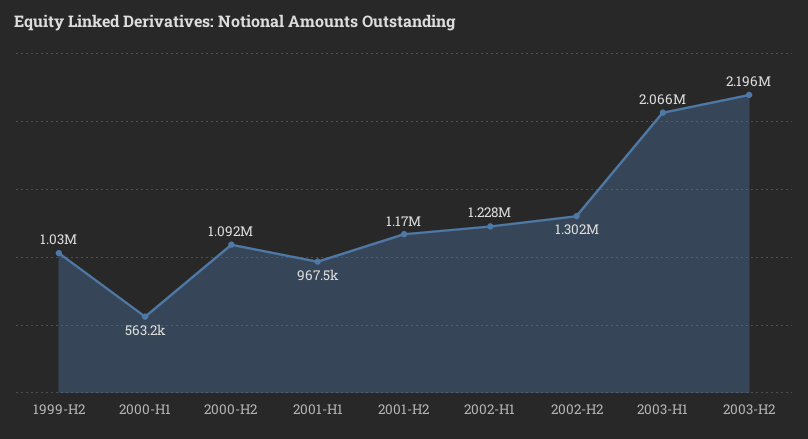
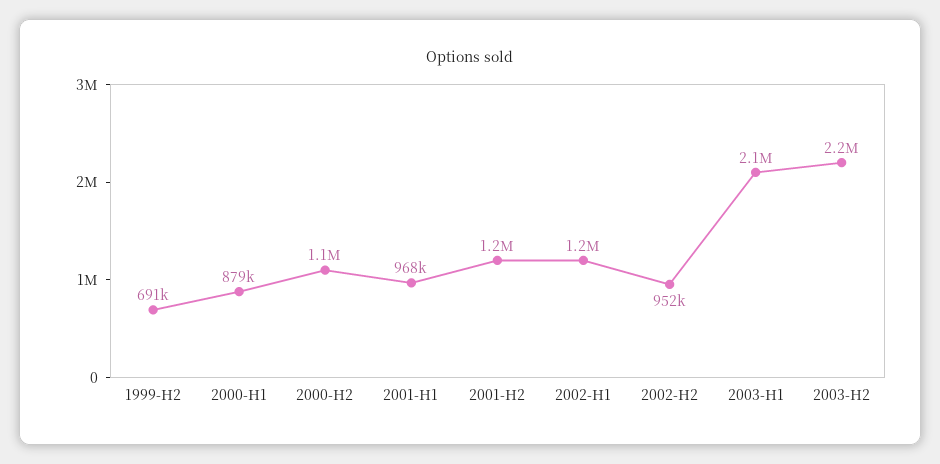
  {
-   "1999-H2": 1030000,
+   "1999-H2": 691000,
-   "2000-H1": 563200,
+   "2000-H1": 879000,
    "2000-H2": 1092000,
    "2001-H1": 967500,
    "2001-H2": 1170000,
    "2002-H1": 1228000,
-   "2002-H2": 1302000,
+   "2002-H2": 952000,
    "2003-H1": 2066000,
    "2003-H2": 2196000
  }

